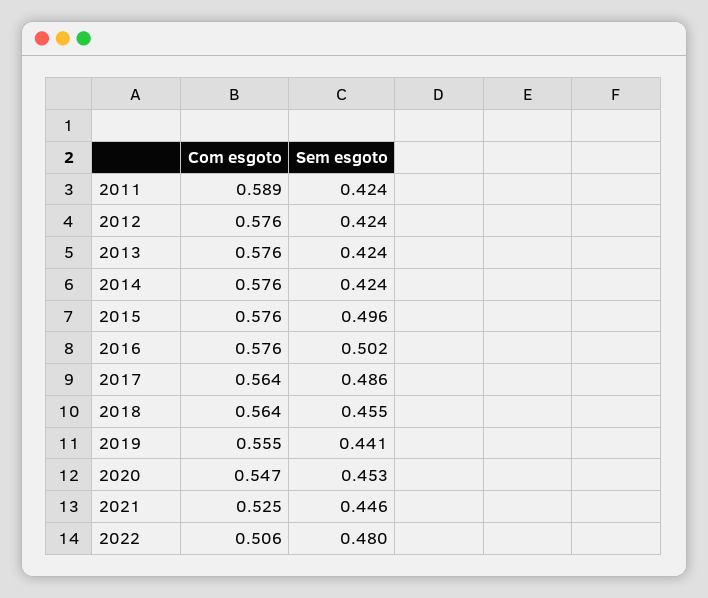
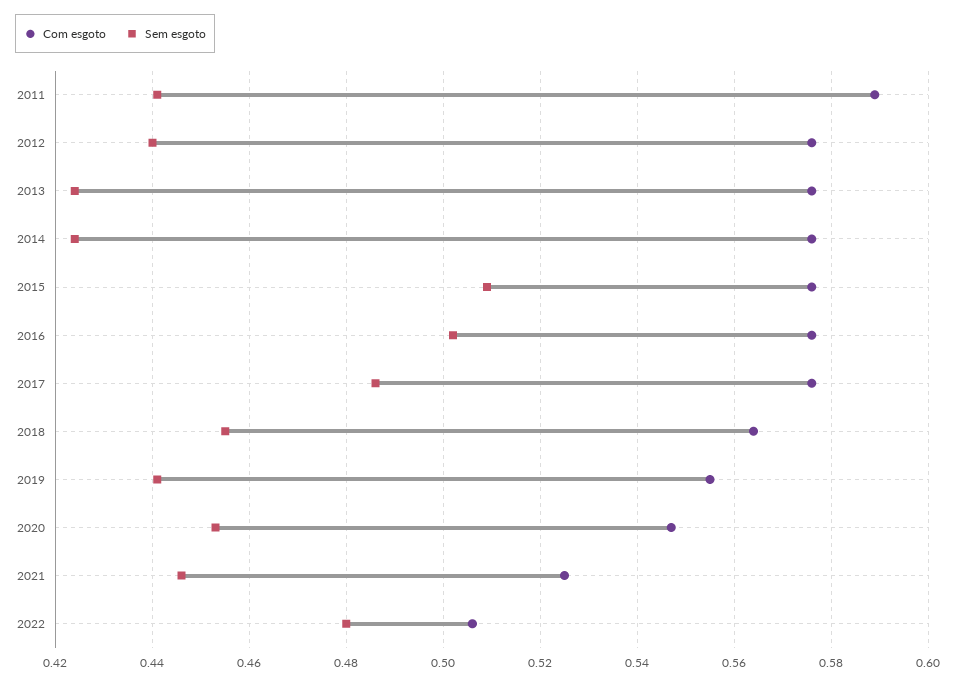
  {
    "Com esgoto": {
      "2011": 0.589,
      "2012": 0.576,
      "2013": 0.576,
      "2014": 0.576,
      "2015": 0.576,
      "2016": 0.576,
-     "2017": 0.564,
+     "2017": 0.575,
      "2018": 0.564,
      "2019": 0.555,
      "2020": 0.547,
      "2021": 0.525,
      "2022": 0.506
    },
    "Sem esgoto": {
-     "2011": 0.424,
+     "2011": 0.44,
-     "2012": 0.424,
+     "2012": 0.44,
      "2013": 0.424,
      "2014": 0.424,
-     "2015": 0.496,
+     "2015": 0.51,
      "2016": 0.502,
      "2017": 0.486,
      "2018": 0.455,
      "2019": 0.441,
      "2020": 0.453,
      "2021": 0.446,
      "2022": 0.48
    }
  }

